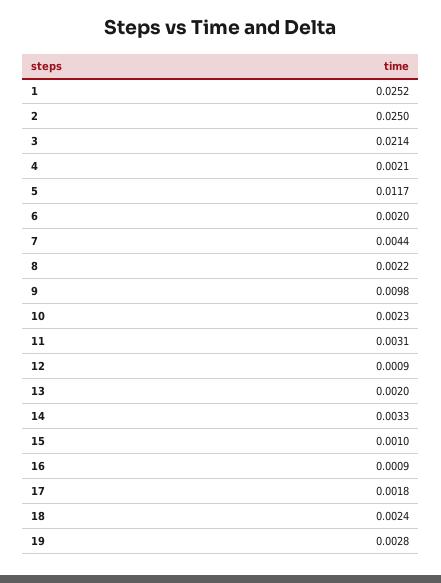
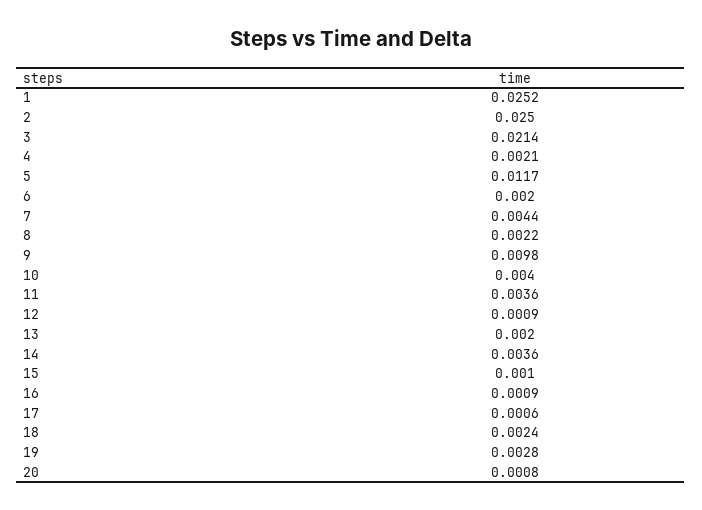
  {
    "1": 0.0252,
    "2": 0.025,
    "3": 0.0214,
    "4": 0.0021,
    "5": 0.0117,
    "6": 0.002,
    "7": 0.0044,
    "8": 0.0022,
    "9": 0.0098,
-   "10": 0.0023,
+   "10": 0.004,
-   "11": 0.0031,
+   "11": 0.0036,
    "12": 0.0009,
    "13": 0.002,
-   "14": 0.0033,
+   "14": 0.0036,
    "15": 0.001,
    "16": 0.0009,
-   "17": 0.0018,
+   "17": 0.0006,
    "18": 0.0024,
-   "19": 0.0028
+   "19": 0.0028,
+   "20": 0.0008
  }

